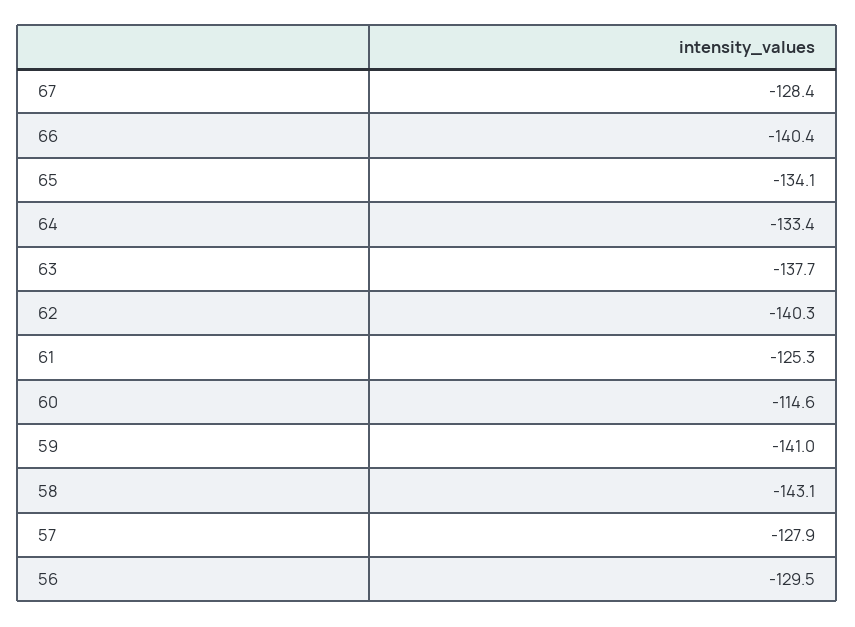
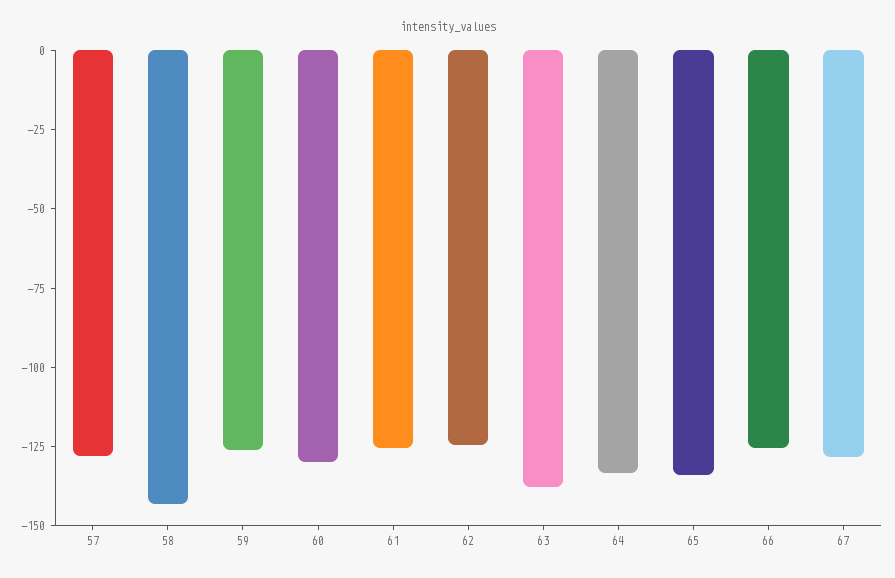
  {
    "67": -128.4,
-   "66": -140.4,
+   "66": -125,
    "65": -134.1,
    "64": -133.4,
    "63": -137.7,
-   "62": -140.3,
+   "62": -125,
    "61": -125.3,
-   "60": -114.6,
+   "60": -130,
-   "59": -141,
+   "59": -125,
    "58": -143.1,
-   "57": -127.9,
+   "57": -127.9
-   "56": -129.5
  }

